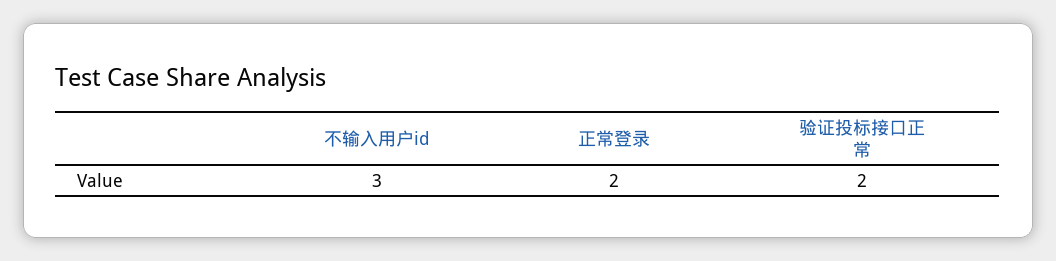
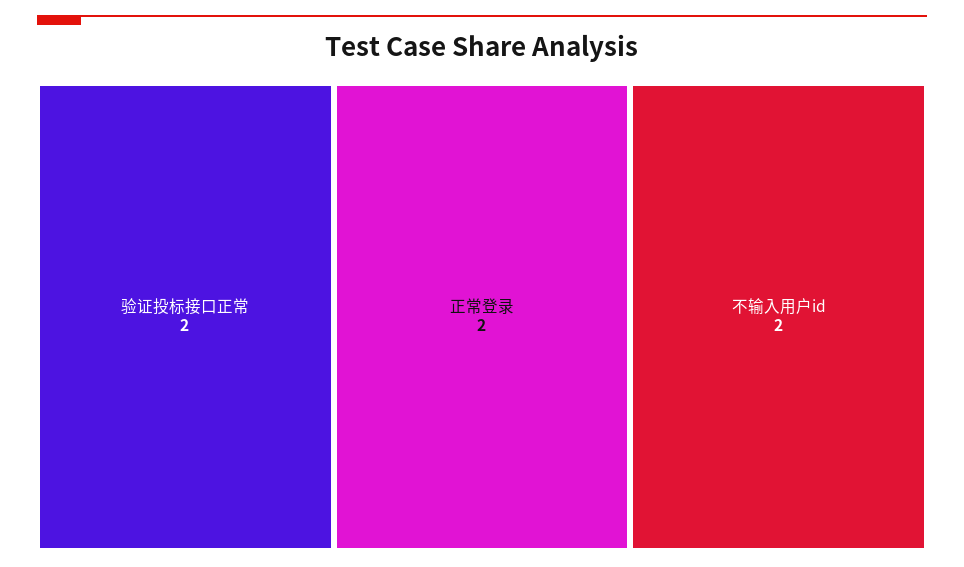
  {
-   "不输入用户id": 3,
+   "不输入用户id": 2,
    "正常登录": 2,
    "验证投标接口正常": 2
  }

